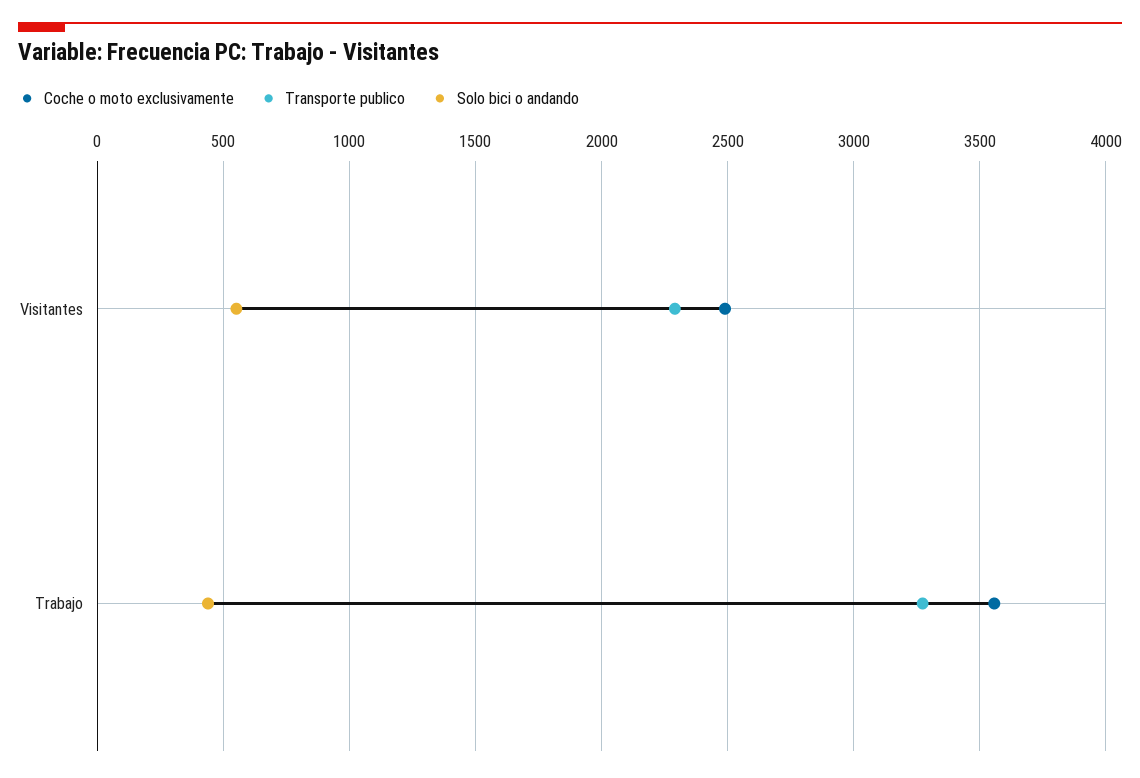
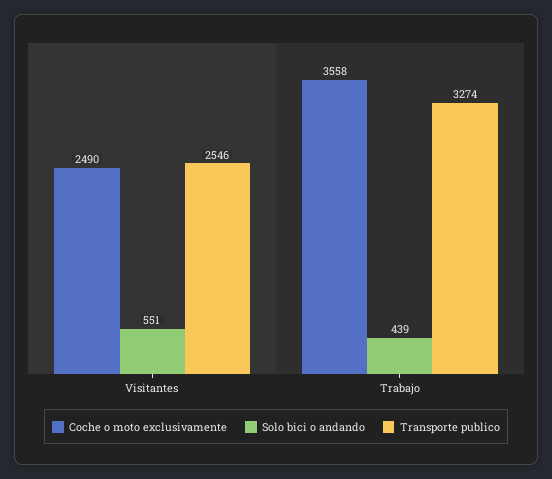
  {
    "Coche o moto exclusivamente": {
      "Visitantes": 2490,
      "Trabajo": 3558
    },
    "Transporte publico": {
-     "Visitantes": 2300,
+     "Visitantes": 2546,
      "Trabajo": 3274
    },
    "Solo bici o andando": {
      "Visitantes": 551,
      "Trabajo": 439
    }
  }

